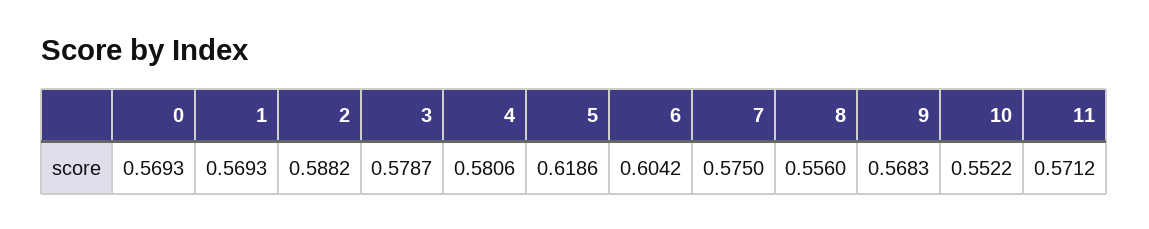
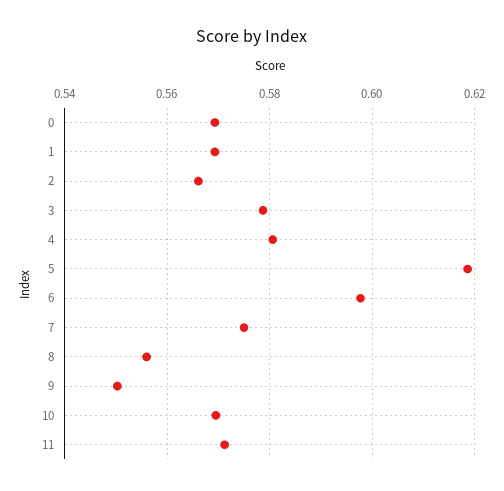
  {
    "0": 0.5693,
    "1": 0.5693,
-   "2": 0.5882,
+   "2": 0.566,
    "3": 0.5787,
    "4": 0.5806,
    "5": 0.6186,
-   "6": 0.6042,
+   "6": 0.598,
    "7": 0.575,
    "8": 0.556,
-   "9": 0.5683,
+   "9": 0.55,
-   "10": 0.5522,
+   "10": 0.57,
    "11": 0.5712
  }

